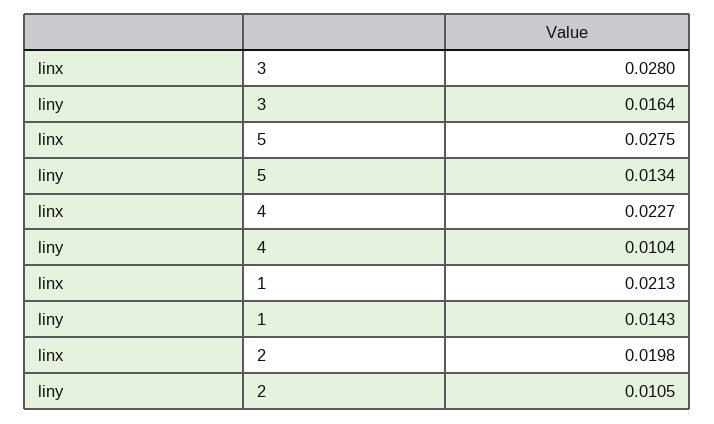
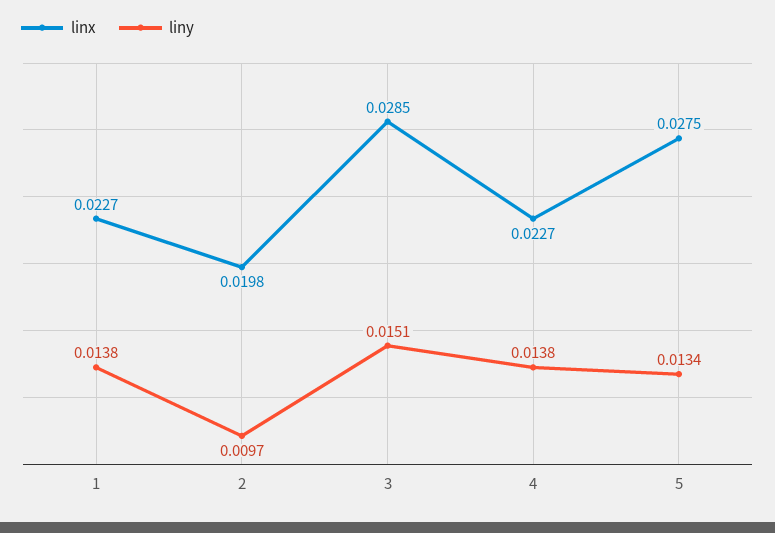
  {
    "linx": {
-     "3": 0.028,
+     "3": 0.0285,
      "5": 0.0275,
      "4": 0.0227,
-     "1": 0.0213,
+     "1": 0.0227,
      "2": 0.0198
    },
    "liny": {
-     "3": 0.0164,
+     "3": 0.0151,
      "5": 0.0134,
-     "4": 0.0104,
+     "4": 0.0138,
-     "1": 0.0143,
+     "1": 0.0138,
-     "2": 0.0105
+     "2": 0.0097
    }
  }

